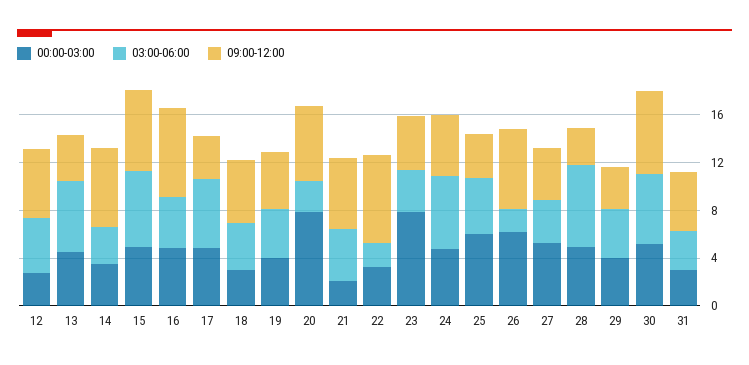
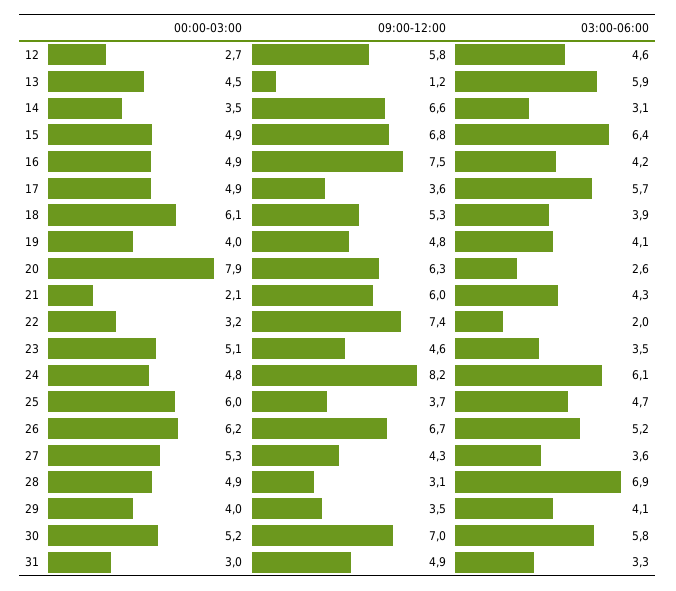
  {
    "00:00-03:00": {
      "12": 2.7,
      "13": 4.5,
      "14": 3.5,
      "15": 4.9,
      "16": 4.9,
      "17": 4.9,
-     "18": 3,
+     "18": 6.1,
      "19": 4,
      "20": 7.9,
      "21": 2.1,
      "22": 3.2,
-     "23": 8,
+     "23": 5.1,
      "24": 4.8,
      "25": 6,
      "26": 6.2,
      "27": 5.3,
      "28": 4.9,
      "29": 4,
      "30": 5.2,
      "31": 3
    },
    "03:00-06:00": {
      "12": 4.6,
      "13": 5.9,
      "14": 3.1,
      "15": 6.4,
      "16": 4.2,
      "17": 5.7,
      "18": 3.9,
      "19": 4.1,
      "20": 2.6,
      "21": 4.3,
      "22": 2,
      "23": 3.5,
      "24": 6.1,
      "25": 4.7,
-     "26": 2,
+     "26": 5.2,
      "27": 3.6,
      "28": 6.9,
      "29": 4.1,
      "30": 5.8,
      "31": 3.3
    },
    "09:00-12:00": {
      "12": 5.8,
-     "13": 4,
+     "13": 1.2,
      "14": 6.6,
      "15": 6.8,
      "16": 7.5,
      "17": 3.6,
      "18": 5.3,
      "19": 4.8,
      "20": 6.3,
      "21": 6,
      "22": 7.4,
      "23": 4.6,
-     "24": 5,
+     "24": 8.2,
      "25": 3.7,
      "26": 6.7,
      "27": 4.3,
      "28": 3.1,
      "29": 3.5,
      "30": 7,
      "31": 4.9
    }
  }

